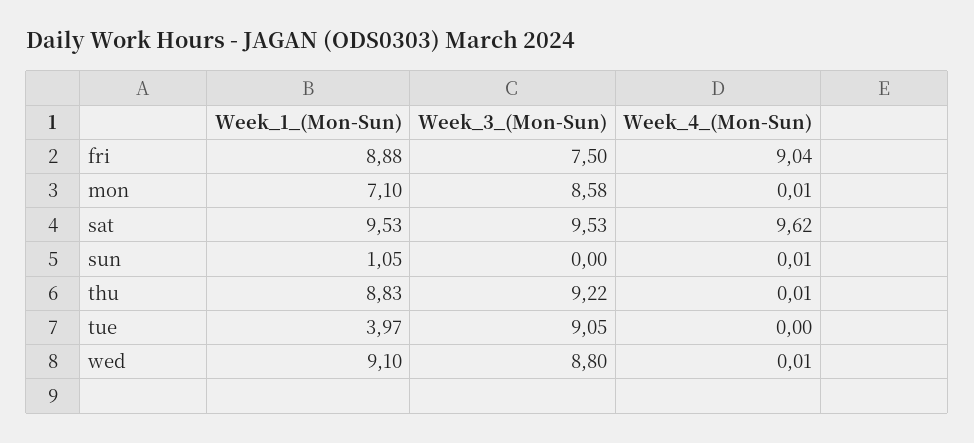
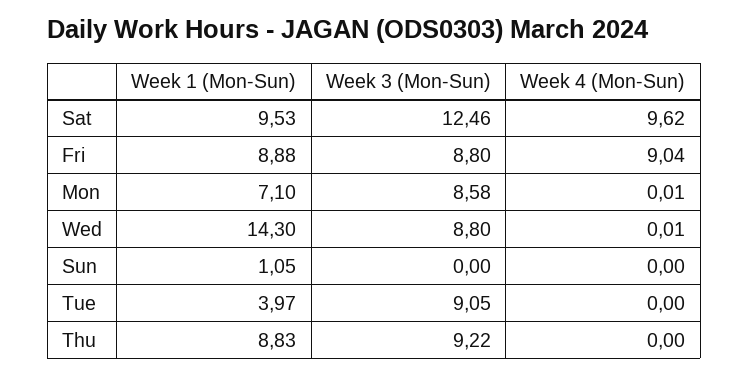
  {
    "Week_1_(Mon-Sun)": {
      "fri": 8.88,
      "mon": 7.1,
      "sat": 9.53,
      "sun": 1.05,
      "thu": 8.83,
      "tue": 3.97,
-     "wed": 9.1
+     "wed": 14.3
    },
    "Week_3_(Mon-Sun)": {
-     "fri": 7.5,
+     "fri": 8.8,
      "mon": 8.58,
-     "sat": 9.53,
+     "sat": 12.46,
      "sun": 0,
      "thu": 9.22,
      "tue": 9.05,
      "wed": 8.8
    },
    "Week_4_(Mon-Sun)": {
      "fri": 9.04,
      "mon": 0.01,
      "sat": 9.62,
-     "sun": 0.01,
+     "sun": 0,
-     "thu": 0.01,
+     "thu": 0,
      "tue": 0,
      "wed": 0.01
    }
  }

